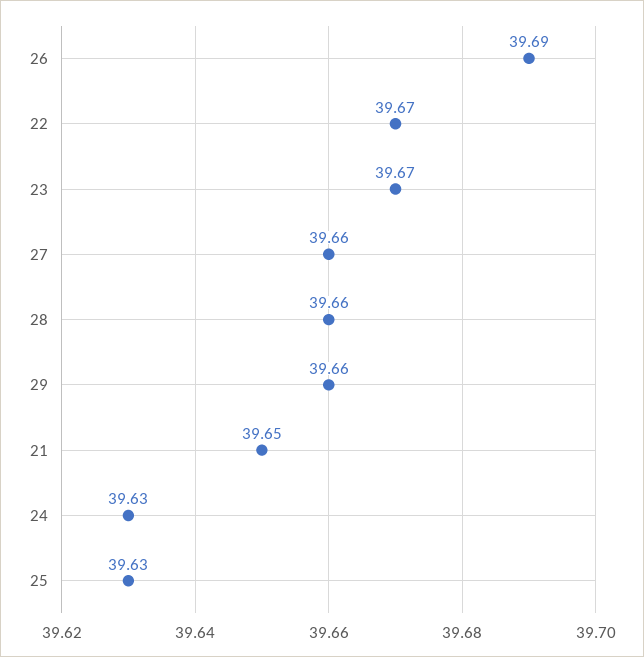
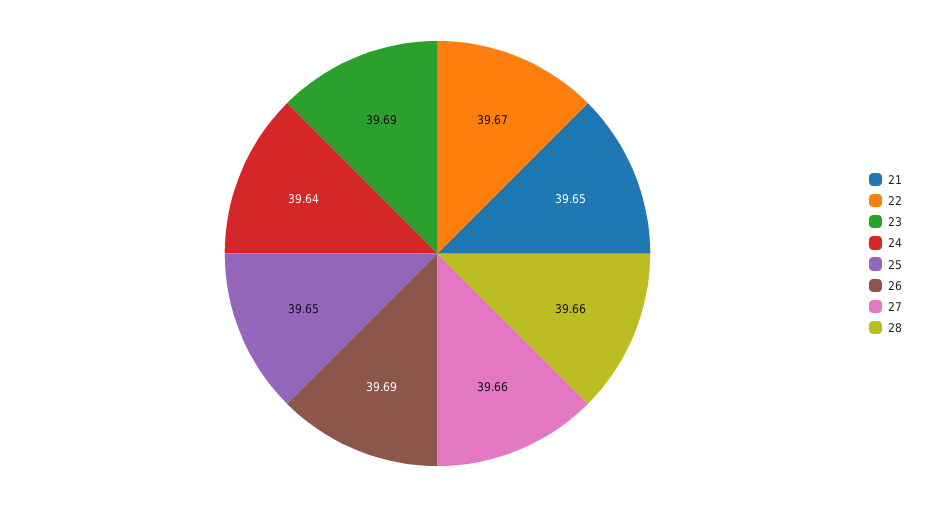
  {
    "26": 39.69,
    "22": 39.67,
-   "23": 39.67,
+   "23": 39.69,
    "27": 39.66,
    "28": 39.66,
-   "29": 39.66,
    "21": 39.65,
-   "24": 39.63,
+   "24": 39.64,
-   "25": 39.63
+   "25": 39.65
  }

